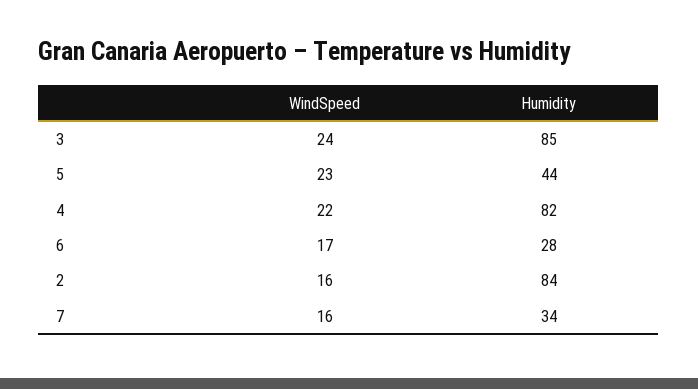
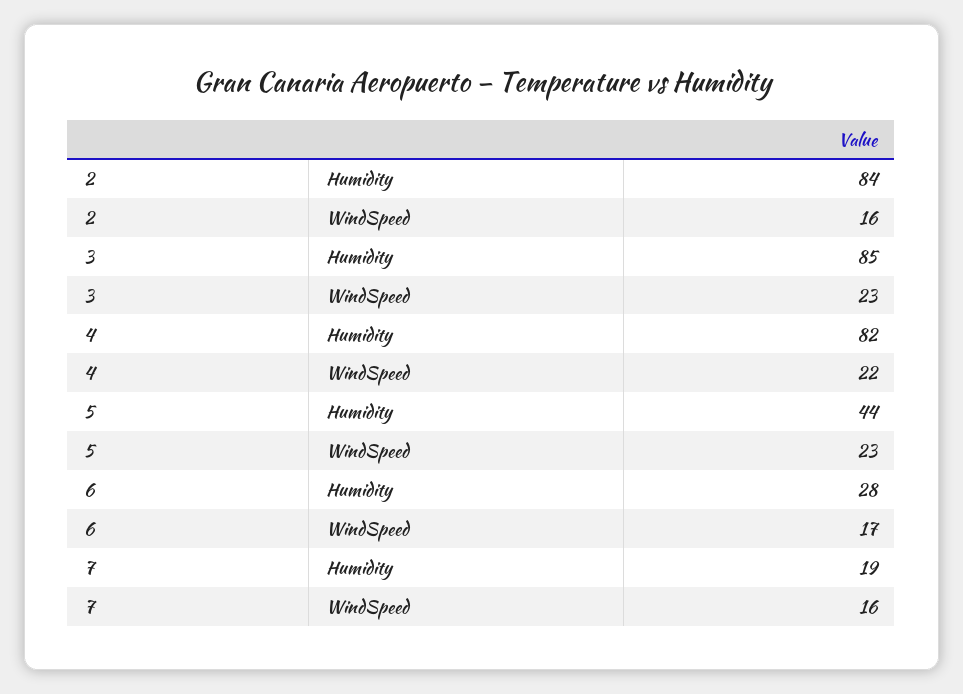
  {
    "WindSpeed": {
-     "3": 24,
+     "3": 23,
      "5": 23,
      "4": 22,
      "6": 17,
      "2": 16,
      "7": 16
    },
    "Humidity": {
      "3": 85,
      "5": 44,
      "4": 82,
      "6": 28,
      "2": 84,
-     "7": 34
+     "7": 19
    }
  }

